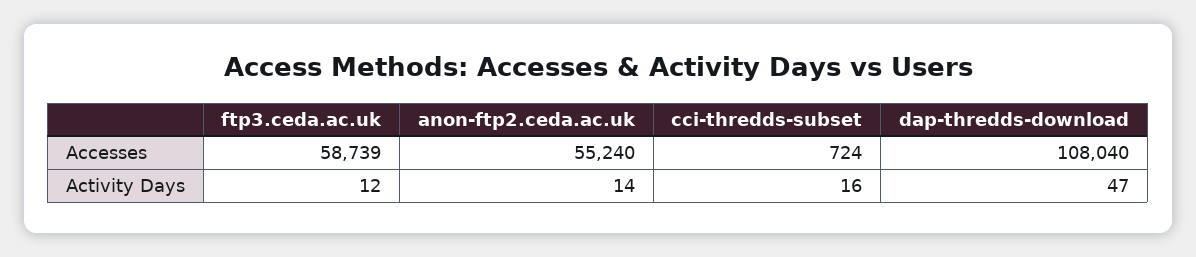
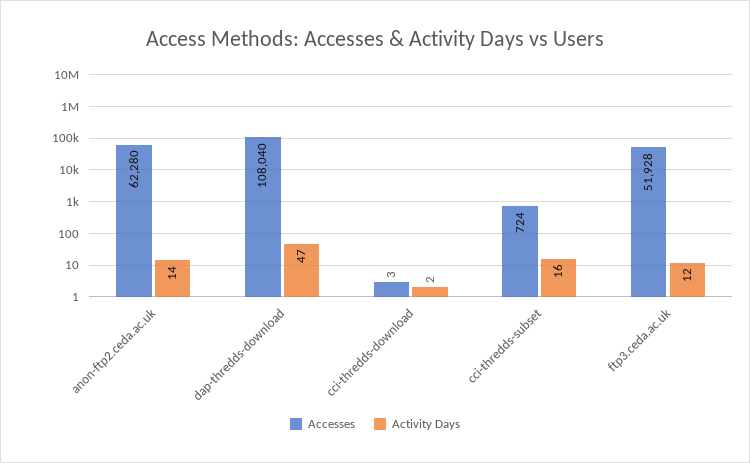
  {
    "Accesses": {
-     "ftp3.ceda.ac.uk": 58739,
+     "ftp3.ceda.ac.uk": 51928,
-     "anon-ftp2.ceda.ac.uk": 55240,
+     "anon-ftp2.ceda.ac.uk": 62280,
      "cci-thredds-subset": 724,
-     "dap-thredds-download": 108040
+     "dap-thredds-download": 108040,
+     "cci-thredds-download": 3
    },
    "Activity Days": {
      "ftp3.ceda.ac.uk": 12,
      "anon-ftp2.ceda.ac.uk": 14,
      "cci-thredds-subset": 16,
-     "dap-thredds-download": 47
+     "dap-thredds-download": 47,
+     "cci-thredds-download": 2
    }
  }

